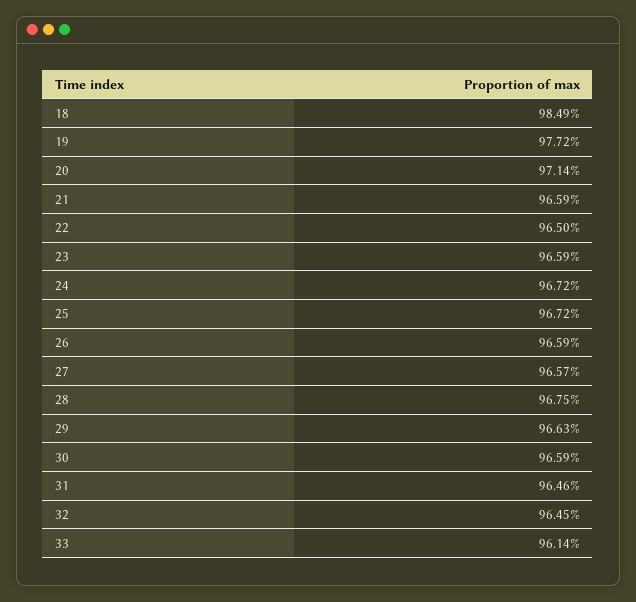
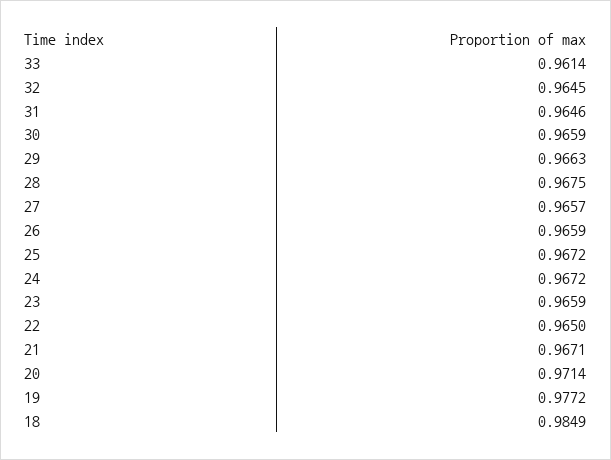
  {
    "18": 0.9849,
    "19": 0.9772,
    "20": 0.9714,
-   "21": 0.9659,
+   "21": 0.9671,
    "22": 0.965,
    "23": 0.9659,
    "24": 0.9672,
    "25": 0.9672,
    "26": 0.9659,
    "27": 0.9657,
    "28": 0.9675,
    "29": 0.9663,
    "30": 0.9659,
    "31": 0.9646,
    "32": 0.9645,
    "33": 0.9614
  }

